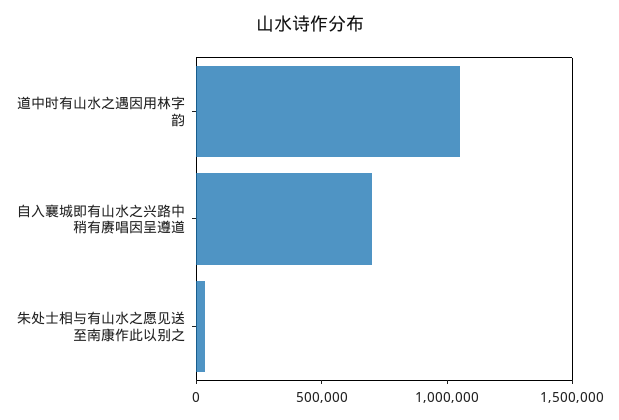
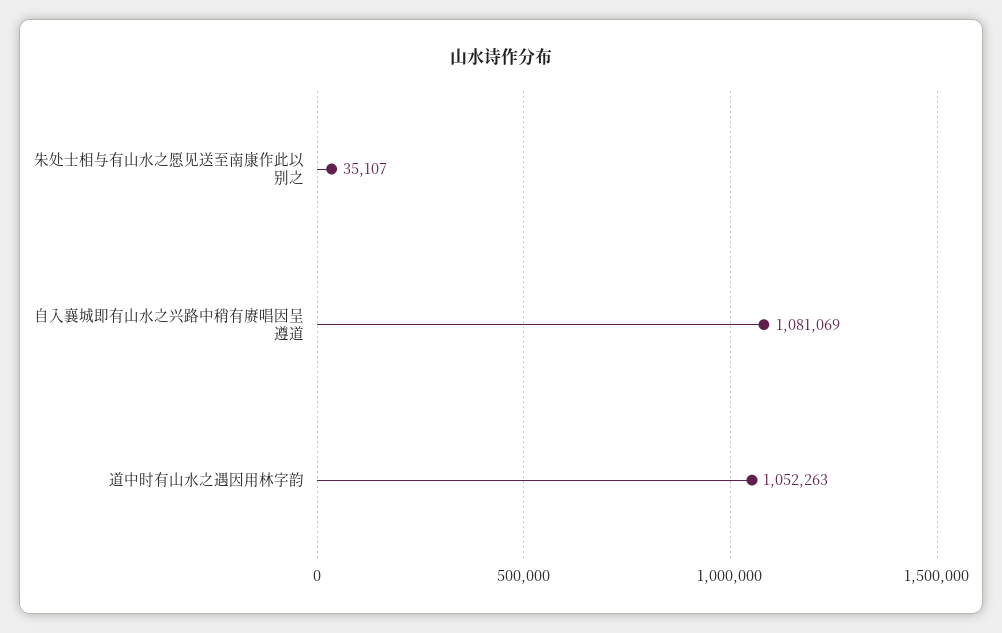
  {
    "道中时有山水之遇因用林字韵": 1052263,
-   "自入襄城即有山水之兴路中稍有赓唱因呈遵道": 700000,
+   "自入襄城即有山水之兴路中稍有赓唱因呈遵道": 1081069,
    "朱处士相与有山水之愿见送至南康作此以别之": 35107
  }

